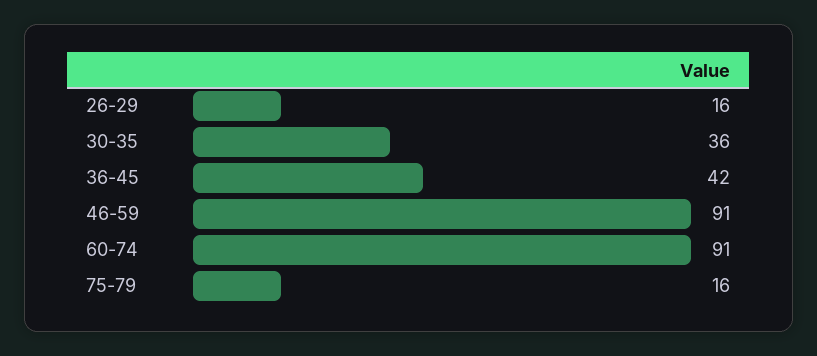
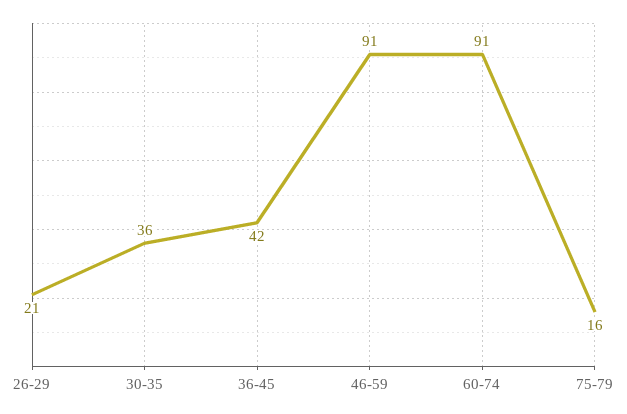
  {
-   "26-29": 16,
+   "26-29": 21,
    "30-35": 36,
    "36-45": 42,
    "46-59": 91,
    "60-74": 91,
    "75-79": 16
  }

